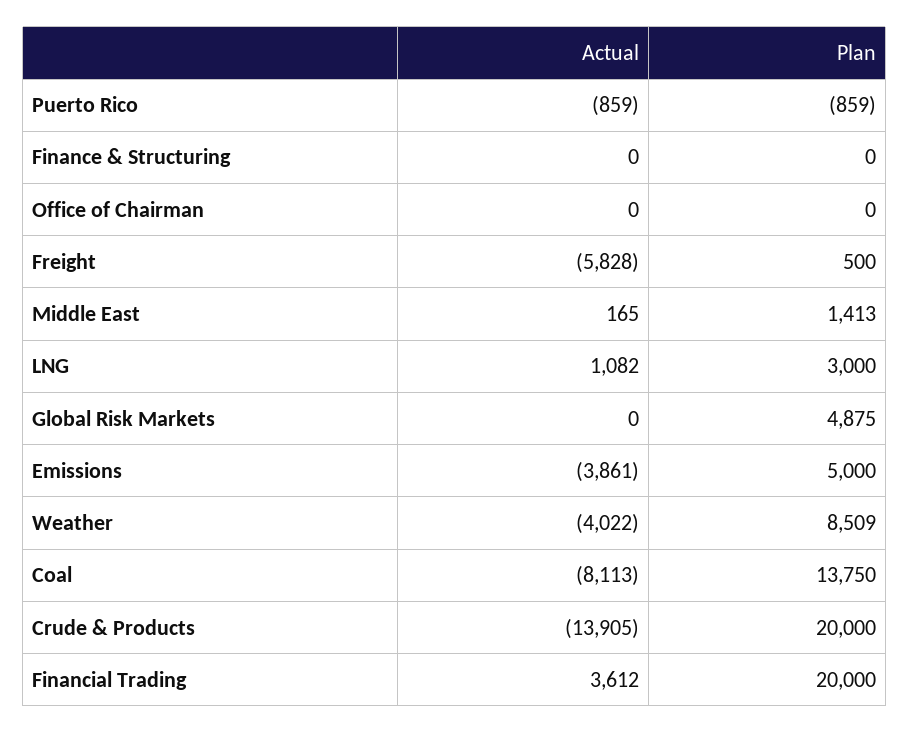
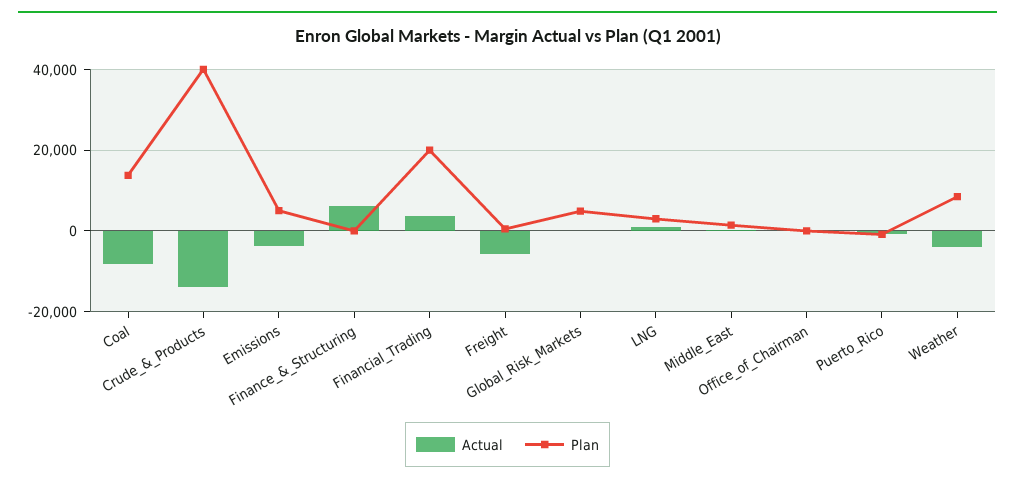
  {
    "Actual": {
      "Puerto Rico": -859,
-     "Finance & Structuring": 0,
+     "Finance & Structuring": 6000,
      "Office of Chairman": 0,
      "Freight": -5828,
      "Middle East": 165,
      "LNG": 1082,
      "Global Risk Markets": 0,
      "Emissions": -3861,
      "Weather": -4022,
      "Coal": -8113,
      "Crude & Products": -13905,
      "Financial Trading": 3612
    },
    "Plan": {
      "Puerto Rico": -859,
      "Finance & Structuring": 0,
      "Office of Chairman": 0,
      "Freight": 500,
      "Middle East": 1413,
      "LNG": 3000,
      "Global Risk Markets": 4875,
      "Emissions": 5000,
      "Weather": 8509,
      "Coal": 13750,
-     "Crude & Products": 20000,
+     "Crude & Products": 40000,
      "Financial Trading": 20000
    }
  }

